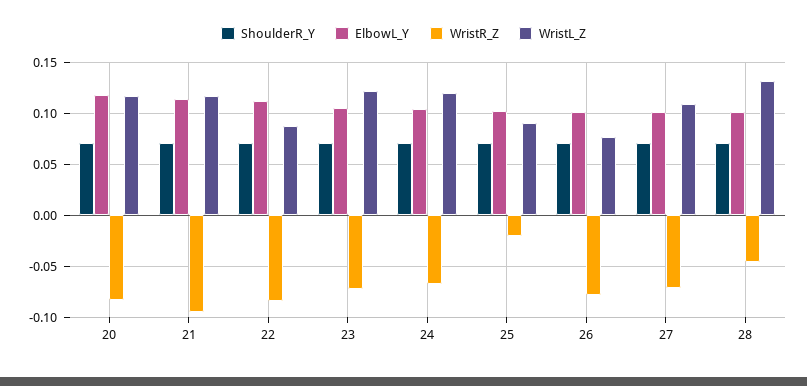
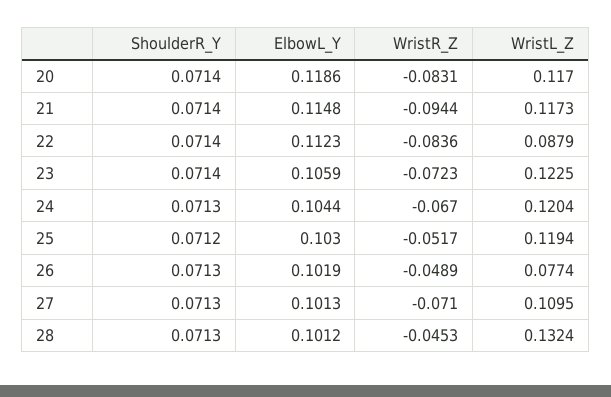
  {
    "ShoulderR_Y": {
      "20": 0.0714,
      "21": 0.0714,
      "22": 0.0714,
      "23": 0.0714,
      "24": 0.0713,
      "25": 0.0712,
      "26": 0.0713,
      "27": 0.0713,
      "28": 0.0713
    },
    "ElbowL_Y": {
      "20": 0.1186,
      "21": 0.1148,
      "22": 0.1123,
      "23": 0.1059,
      "24": 0.1044,
      "25": 0.103,
      "26": 0.1019,
      "27": 0.1013,
      "28": 0.1012
    },
    "WristR_Z": {
      "20": -0.0831,
      "21": -0.0944,
      "22": -0.0836,
      "23": -0.0723,
      "24": -0.067,
-     "25": -0.02,
+     "25": -0.0517,
-     "26": -0.08,
+     "26": -0.0489,
      "27": -0.071,
      "28": -0.0453
    },
    "WristL_Z": {
      "20": 0.117,
      "21": 0.1173,
      "22": 0.0879,
      "23": 0.1225,
      "24": 0.1204,
-     "25": 0.09,
+     "25": 0.1194,
      "26": 0.0774,
      "27": 0.1095,
      "28": 0.1324
    }
  }

